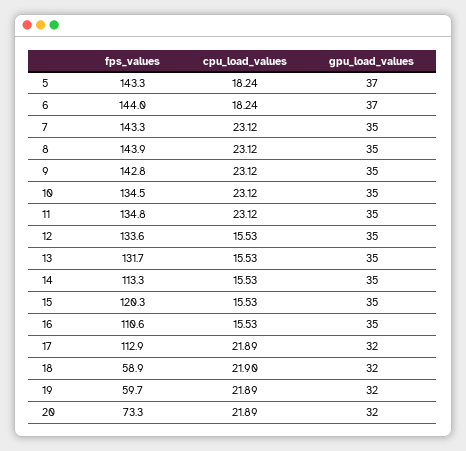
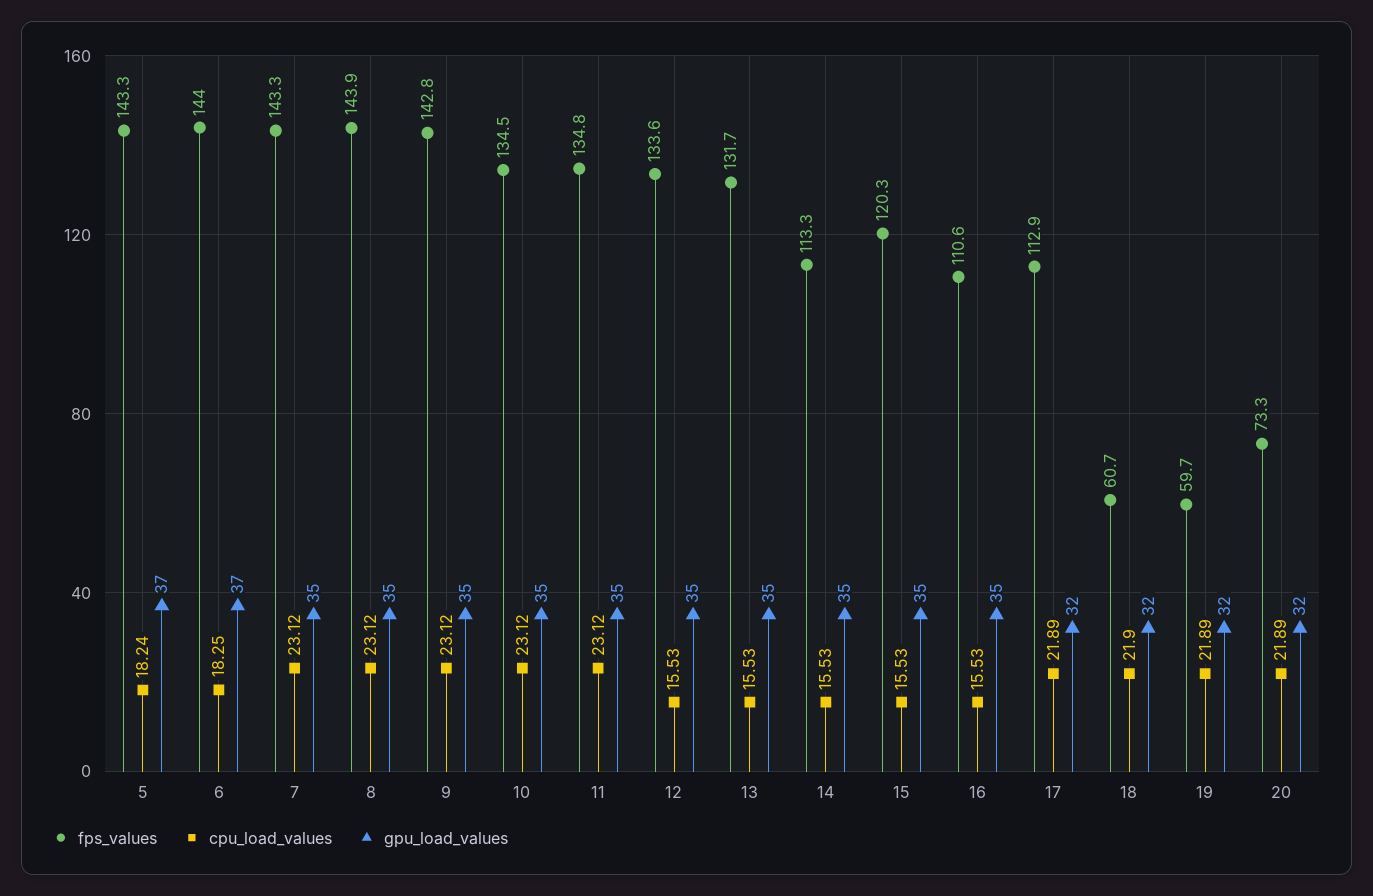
  {
    "fps_values": {
      "5": 143.3,
      "6": 144,
      "7": 143.3,
      "8": 143.9,
      "9": 142.8,
      "10": 134.5,
      "11": 134.8,
      "12": 133.6,
      "13": 131.7,
      "14": 113.3,
      "15": 120.3,
      "16": 110.6,
      "17": 112.9,
-     "18": 58.9,
+     "18": 60.7,
      "19": 59.7,
      "20": 73.3
    },
    "cpu_load_values": {
      "5": 18.24,
-     "6": 18.24,
+     "6": 18.25,
      "7": 23.12,
      "8": 23.12,
      "9": 23.12,
      "10": 23.12,
      "11": 23.12,
      "12": 15.53,
      "13": 15.53,
      "14": 15.53,
      "15": 15.53,
      "16": 15.53,
      "17": 21.89,
      "18": 21.9,
      "19": 21.89,
      "20": 21.89
    },
    "gpu_load_values": {
      "5": 37,
      "6": 37,
      "7": 35,
      "8": 35,
      "9": 35,
      "10": 35,
      "11": 35,
      "12": 35,
      "13": 35,
      "14": 35,
      "15": 35,
      "16": 35,
      "17": 32,
      "18": 32,
      "19": 32,
      "20": 32
    }
  }

